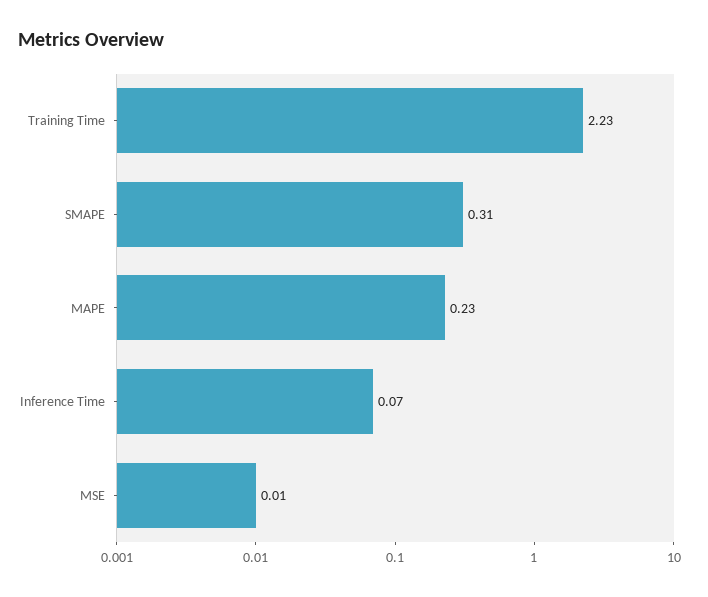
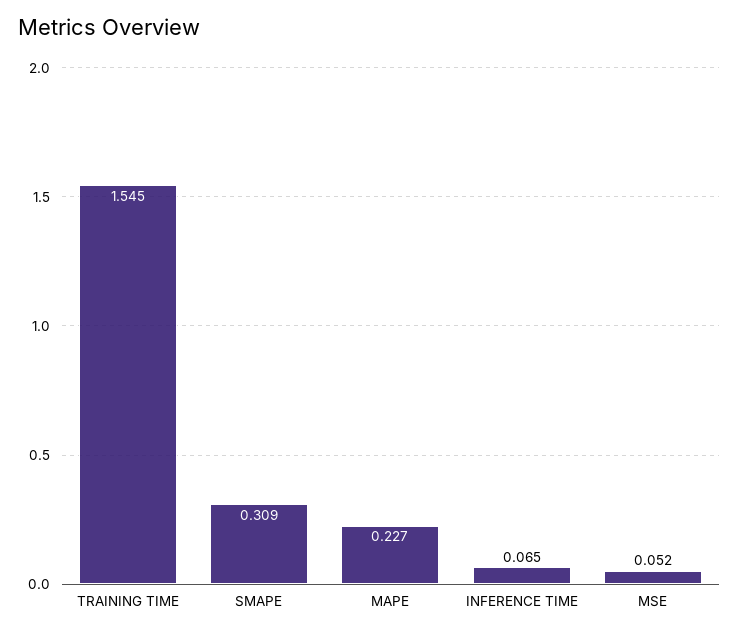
  {
-   "Training Time": 2.23,
+   "Training Time": 1.545,
    "SMAPE": 0.309,
    "MAPE": 0.227,
    "Inference Time": 0.065,
-   "MSE": 0.01
+   "MSE": 0.052
  }

